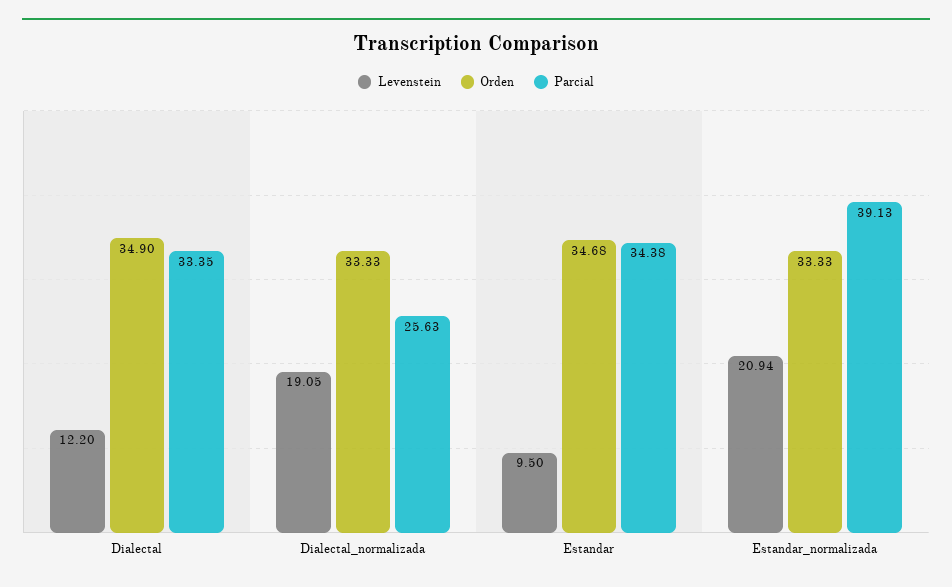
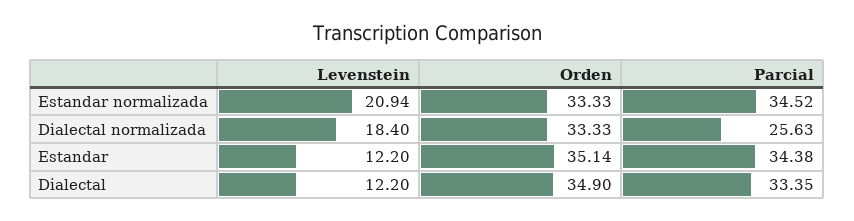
  {
    "Levenstein": {
      "Dialectal": 12.2,
-     "Dialectal_normalizada": 19.05,
+     "Dialectal_normalizada": 18.4,
-     "Estandar": 9.5,
+     "Estandar": 12.2,
      "Estandar_normalizada": 20.94
    },
    "Orden": {
      "Dialectal": 34.9,
      "Dialectal_normalizada": 33.33,
-     "Estandar": 34.68,
+     "Estandar": 35.14,
      "Estandar_normalizada": 33.33
    },
    "Parcial": {
      "Dialectal": 33.35,
      "Dialectal_normalizada": 25.63,
      "Estandar": 34.38,
-     "Estandar_normalizada": 39.13
+     "Estandar_normalizada": 34.52
    }
  }

